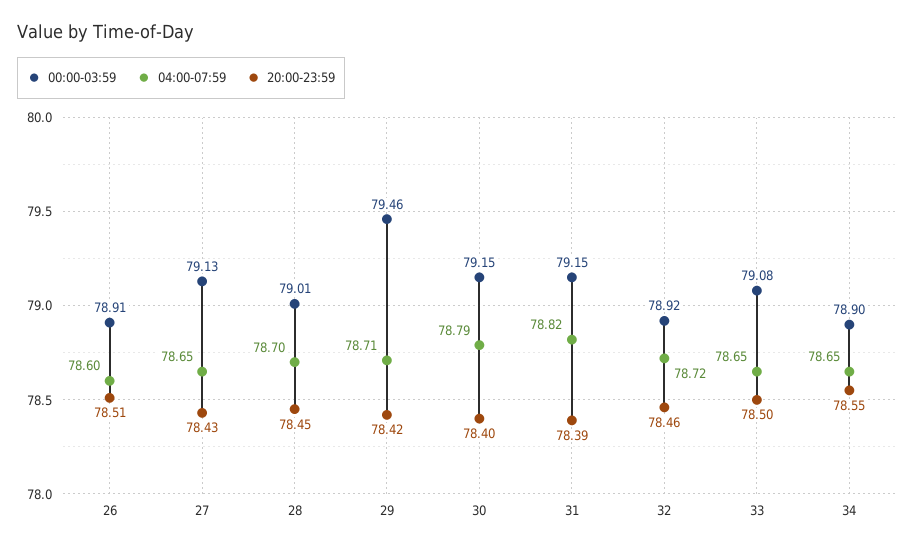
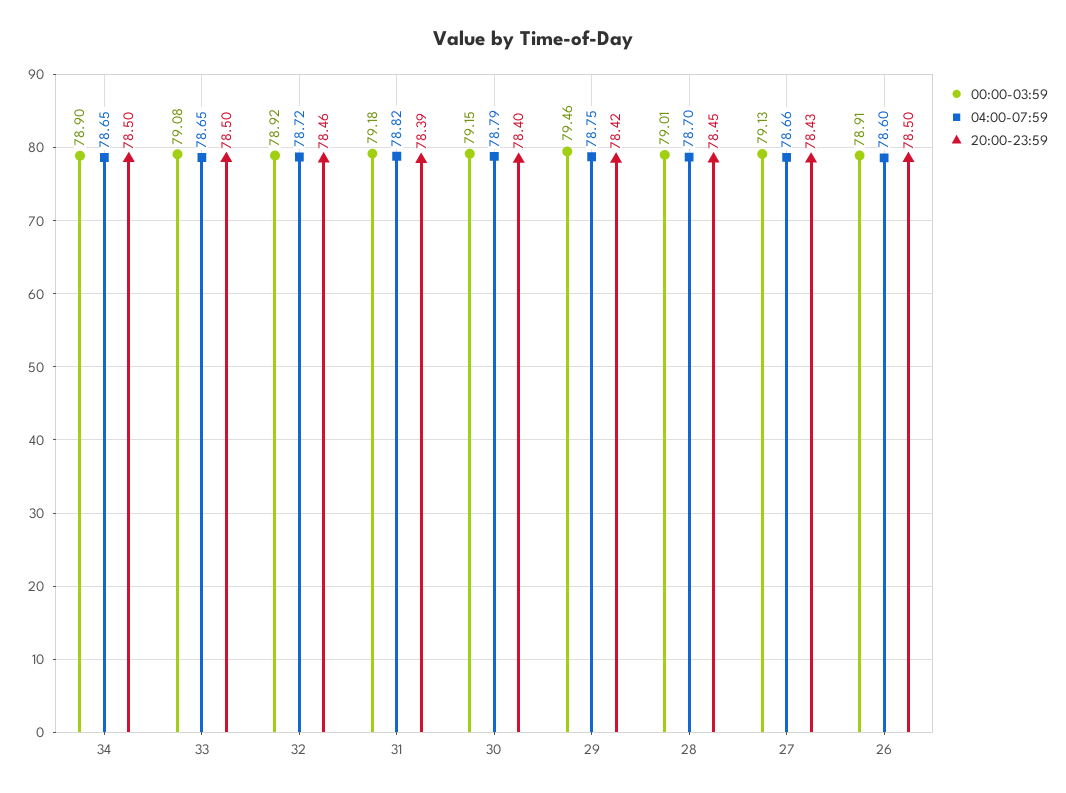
  {
    "00:00-03:59": {
      "26": 78.91,
      "27": 79.13,
      "28": 79.01,
      "29": 79.46,
      "30": 79.15,
-     "31": 79.15,
+     "31": 79.18,
      "32": 78.92,
      "33": 79.08,
      "34": 78.9
    },
    "04:00-07:59": {
      "26": 78.6,
-     "27": 78.65,
+     "27": 78.66,
      "28": 78.7,
-     "29": 78.71,
+     "29": 78.75,
      "30": 78.79,
      "31": 78.82,
      "32": 78.72,
      "33": 78.65,
      "34": 78.65
    },
    "20:00-23:59": {
-     "26": 78.51,
+     "26": 78.5,
      "27": 78.43,
      "28": 78.45,
      "29": 78.42,
      "30": 78.4,
      "31": 78.39,
      "32": 78.46,
      "33": 78.5,
-     "34": 78.55
+     "34": 78.5
    }
  }

